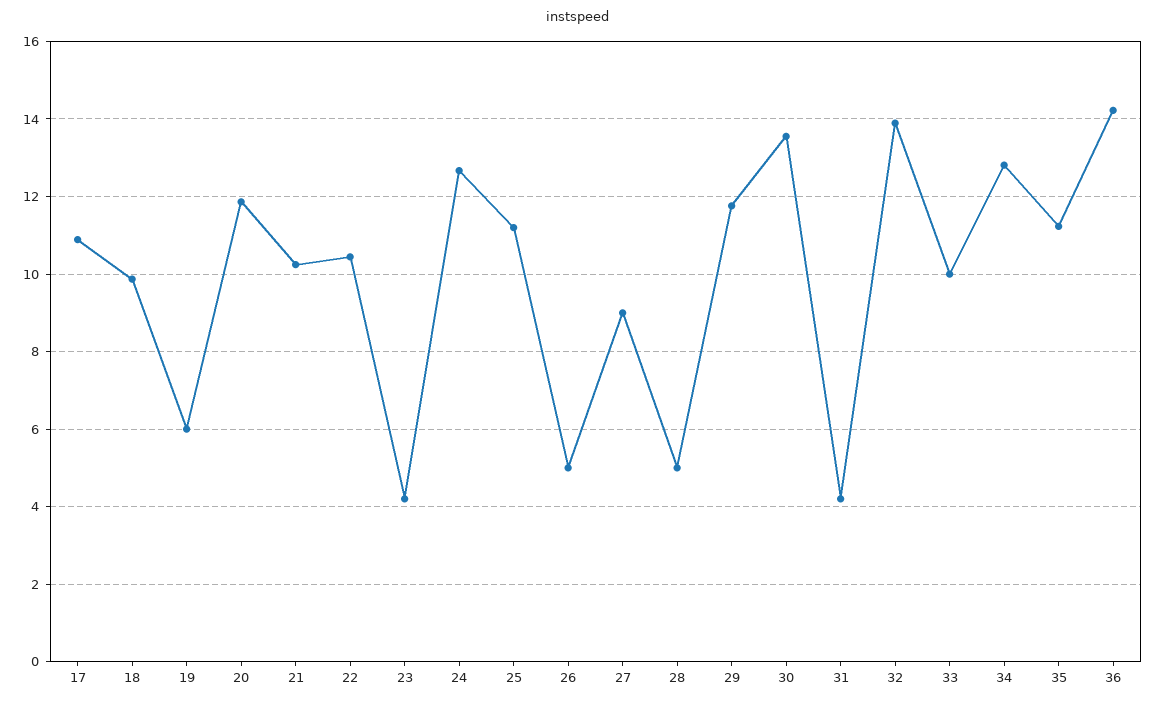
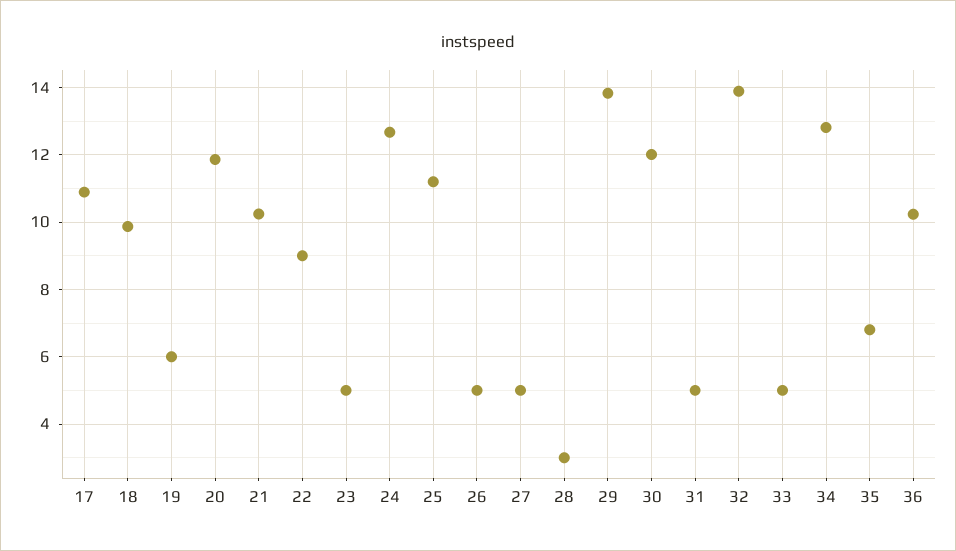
  {
    "17": 10.8,
    "18": 9.8,
    "19": 6,
    "20": 11.8,
    "21": 10.2,
-   "22": 10.4,
+   "22": 9,
-   "23": 4.2,
+   "23": 5,
    "24": 12.6,
    "25": 11.2,
    "26": 5,
-   "27": 9,
+   "27": 5,
-   "28": 5,
+   "28": 3,
-   "29": 11.8,
+   "29": 13.8,
-   "30": 13.6,
+   "30": 12,
-   "31": 4.2,
+   "31": 5,
    "32": 13.8,
-   "33": 10,
+   "33": 5,
    "34": 12.8,
-   "35": 11.2,
+   "35": 6.8,
-   "36": 14.2
+   "36": 10.2
  }

